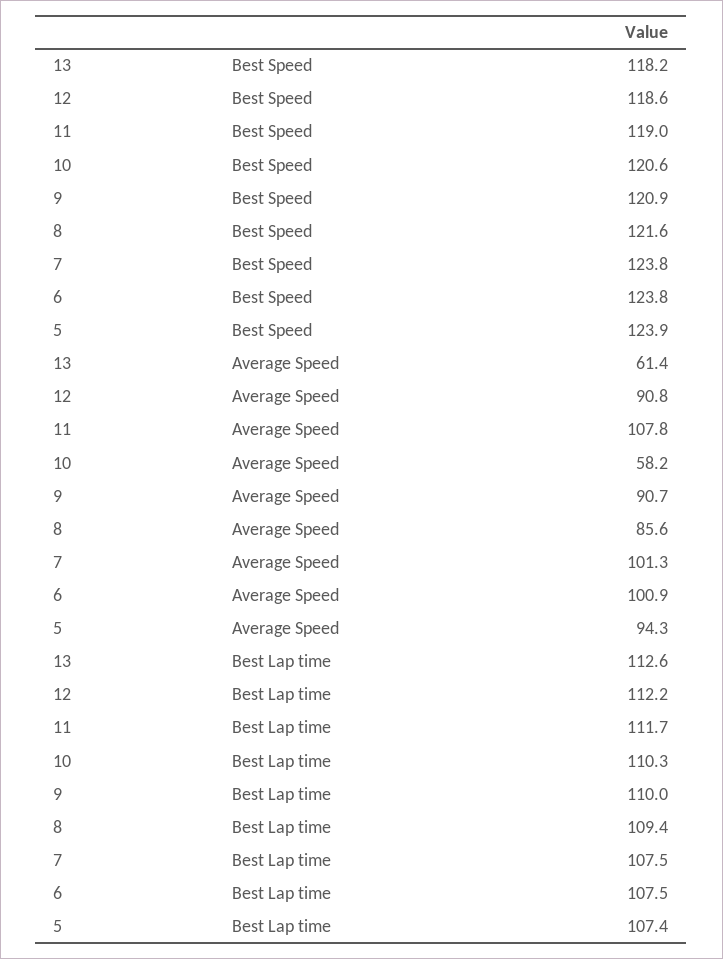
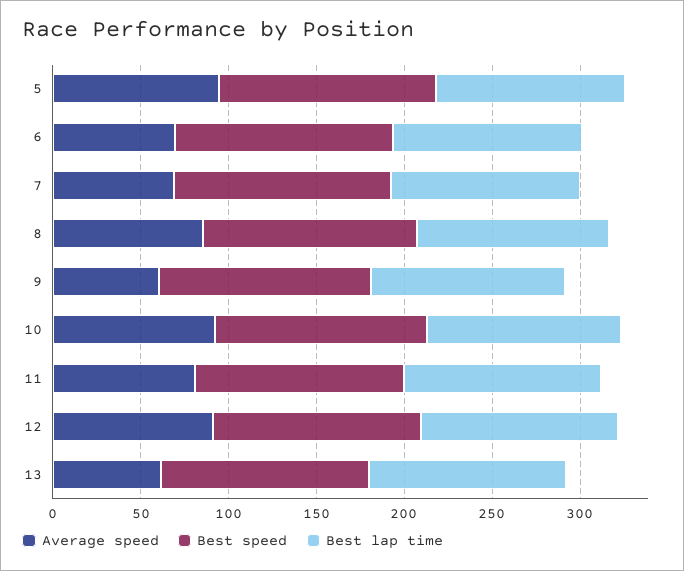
  {
    "Best Speed": {
      "13": 118.2,
      "12": 118.6,
      "11": 119,
      "10": 120.6,
      "9": 120.9,
      "8": 121.6,
      "7": 123.8,
      "6": 123.8,
      "5": 123.9
    },
    "Average Speed": {
      "13": 61.4,
      "12": 90.8,
-     "11": 107.8,
+     "11": 80,
-     "10": 58.2,
+     "10": 90,
-     "9": 90.7,
+     "9": 60,
      "8": 85.6,
-     "7": 101.3,
+     "7": 70,
-     "6": 100.9,
+     "6": 70,
      "5": 94.3
    },
    "Best Lap time": {
      "13": 112.6,
      "12": 112.2,
      "11": 111.7,
      "10": 110.3,
      "9": 110,
      "8": 109.4,
      "7": 107.5,
      "6": 107.5,
      "5": 107.4
    }
  }

